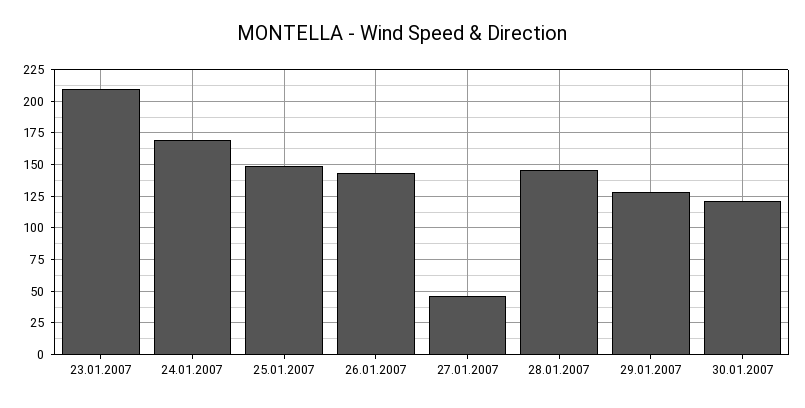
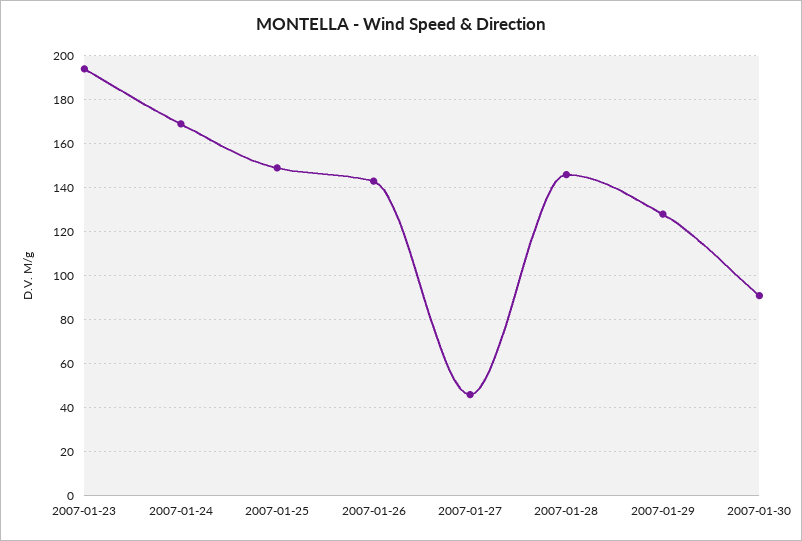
  {
-   "23.01.2007": 210,
+   "23.01.2007": 195,
    "24.01.2007": 170,
    "25.01.2007": 150,
    "26.01.2007": 145,
    "27.01.2007": 45,
    "28.01.2007": 145,
    "29.01.2007": 130,
-   "30.01.2007": 120
+   "30.01.2007": 90
  }

